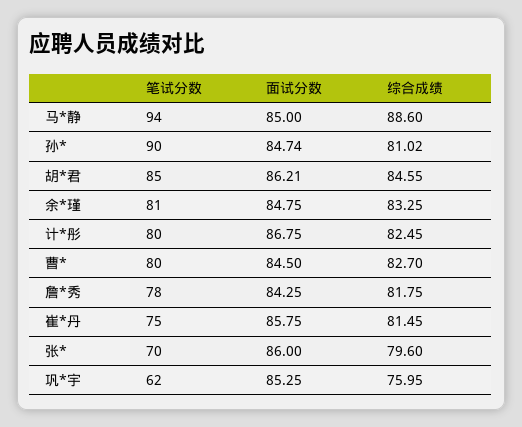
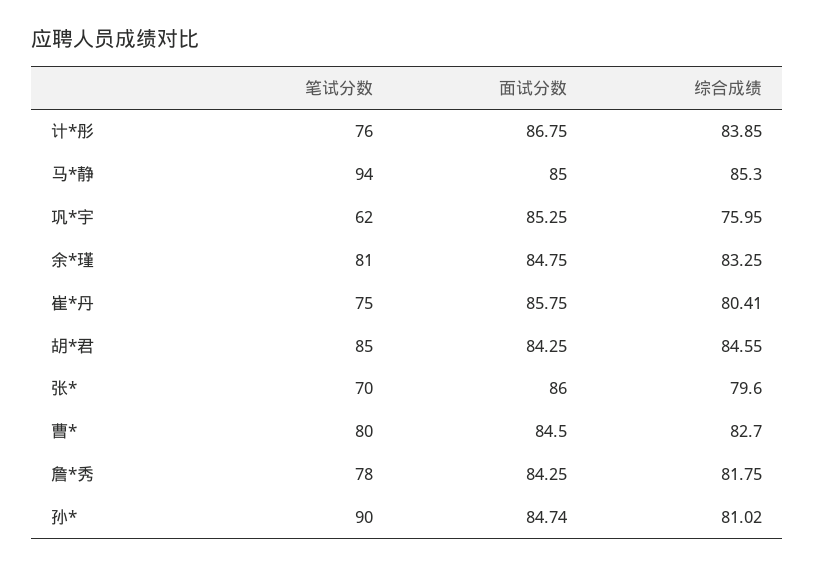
  {
    "笔试分数": {
      "马*静": 94,
      "孙*": 90,
      "胡*君": 85,
      "余*瑾": 81,
-     "计*彤": 80,
+     "计*彤": 76,
      "曹*": 80,
      "詹*秀": 78,
      "崔*丹": 75,
      "张*": 70,
      "巩*宇": 62
    },
    "面试分数": {
      "马*静": 85,
      "孙*": 84.74,
-     "胡*君": 86.21,
+     "胡*君": 84.25,
      "余*瑾": 84.75,
      "计*彤": 86.75,
      "曹*": 84.5,
      "詹*秀": 84.25,
      "崔*丹": 85.75,
      "张*": 86,
      "巩*宇": 85.25
    },
    "综合成绩": {
-     "马*静": 88.6,
+     "马*静": 85.3,
      "孙*": 81.02,
      "胡*君": 84.55,
      "余*瑾": 83.25,
-     "计*彤": 82.45,
+     "计*彤": 83.85,
      "曹*": 82.7,
      "詹*秀": 81.75,
-     "崔*丹": 81.45,
+     "崔*丹": 80.41,
      "张*": 79.6,
      "巩*宇": 75.95
    }
  }

